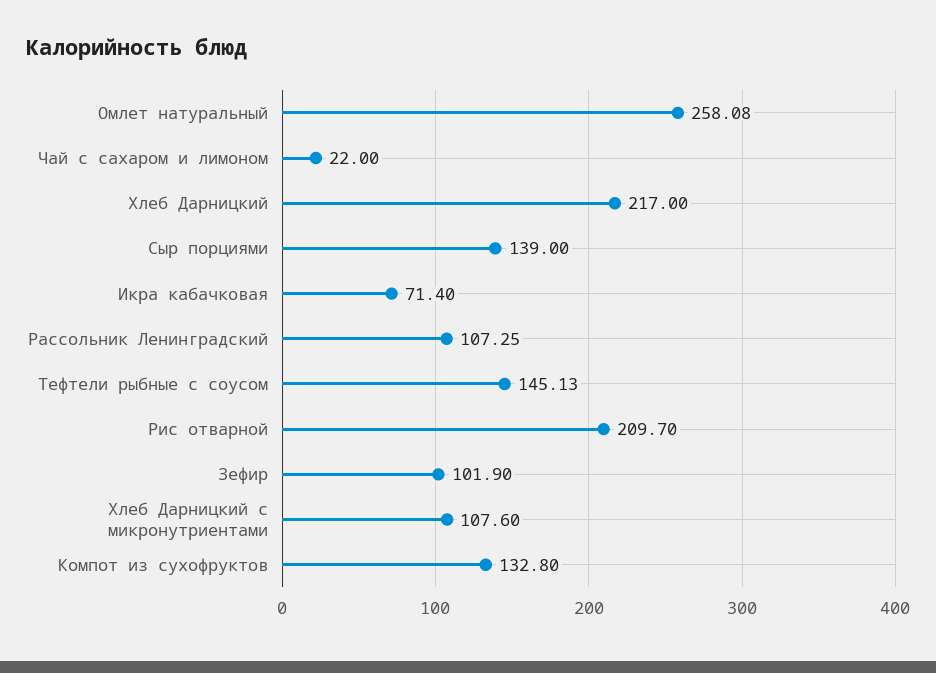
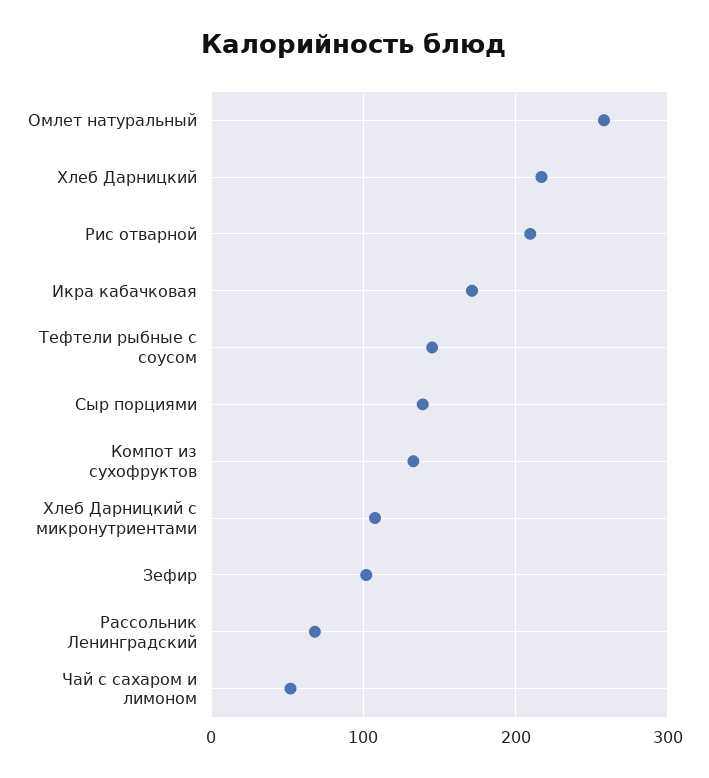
  {
    "Омлет натуральный": 258.08,
-   "Чай с сахаром и лимоном": 22,
+   "Чай с сахаром и лимоном": 50,
    "Хлеб Дарницкий": 217,
    "Сыр порциями": 139,
-   "Икра кабачковая": 71.4,
+   "Икра кабачковая": 170,
-   "Рассольник Ленинградский": 107.25,
+   "Рассольник Ленинградский": 70,
    "Тефтели рыбные с соусом": 145.13,
    "Рис отварной": 209.7,
    "Зефир": 101.9,
    "Хлеб Дарницкий с микронутриентами": 107.6,
    "Компот из сухофруктов": 132.8
  }

